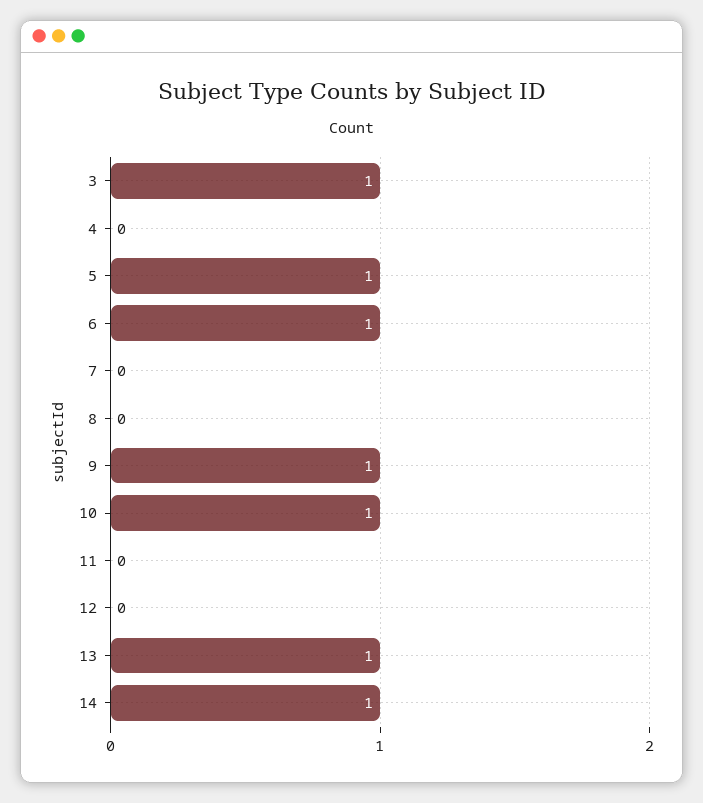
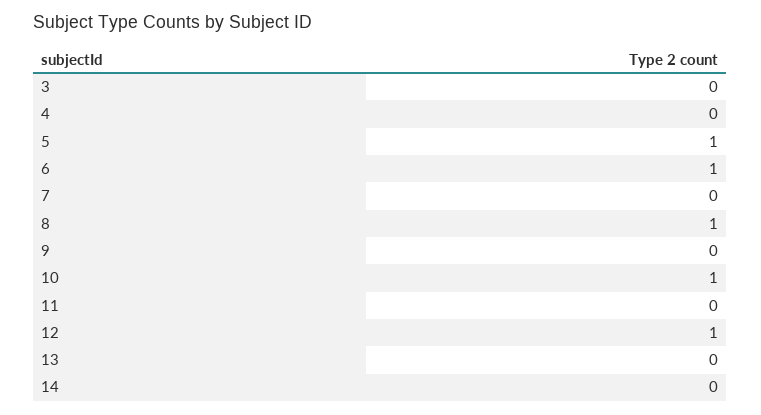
  {
-   "3": 1,
+   "3": 0,
    "4": 0,
    "5": 1,
    "6": 1,
    "7": 0,
-   "8": 0,
+   "8": 1,
-   "9": 1,
+   "9": 0,
    "10": 1,
    "11": 0,
-   "12": 0,
+   "12": 1,
-   "13": 1,
+   "13": 0,
-   "14": 1
+   "14": 0
  }

